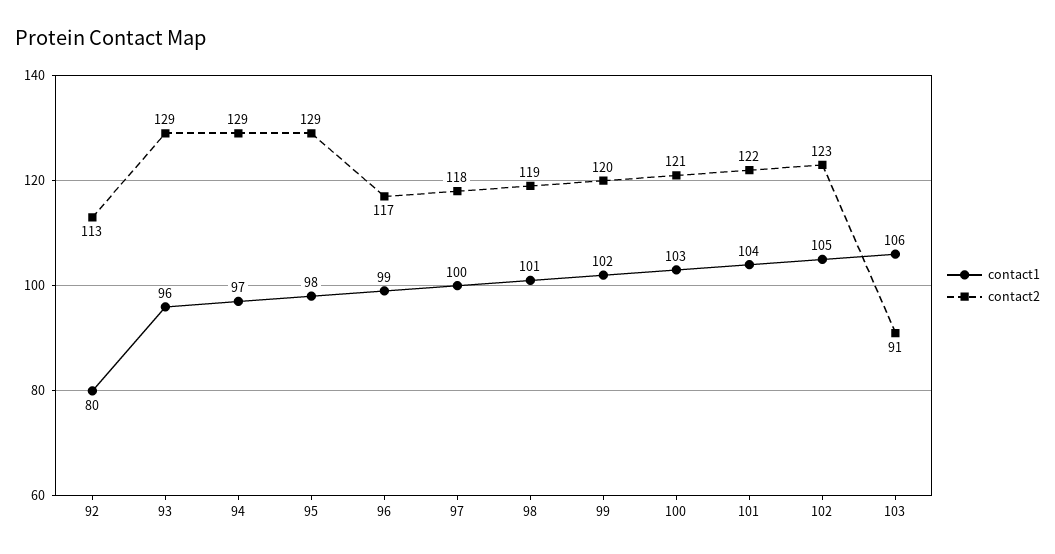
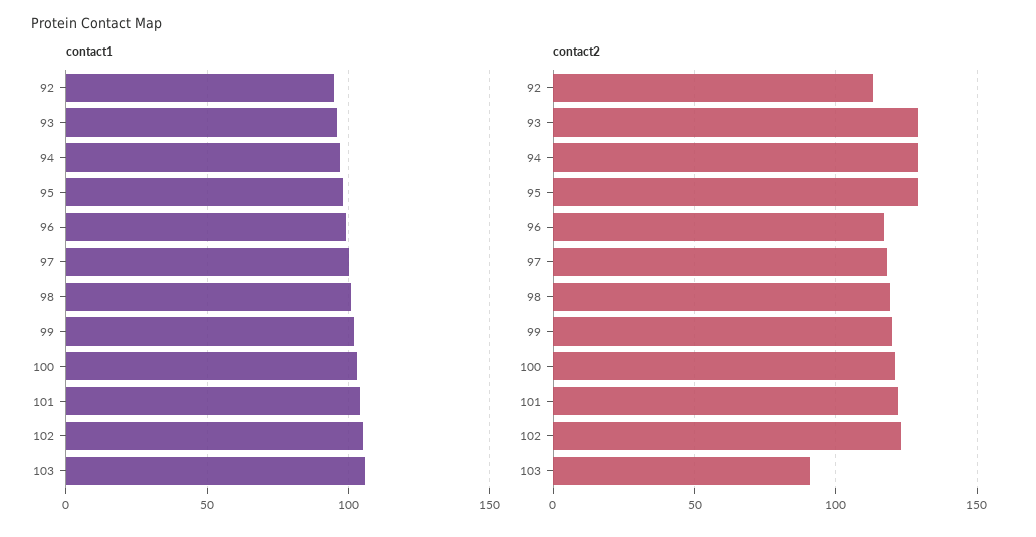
  {
    "contact1": {
-     "92": 80,
+     "92": 95,
      "93": 96,
      "94": 97,
      "95": 98,
      "96": 99,
      "97": 100,
      "98": 101,
      "99": 102,
      "100": 103,
      "101": 104,
      "102": 105,
      "103": 106
    },
    "contact2": {
      "92": 113,
      "93": 129,
      "94": 129,
      "95": 129,
      "96": 117,
      "97": 118,
      "98": 119,
      "99": 120,
      "100": 121,
      "101": 122,
      "102": 123,
      "103": 91
    }
  }

